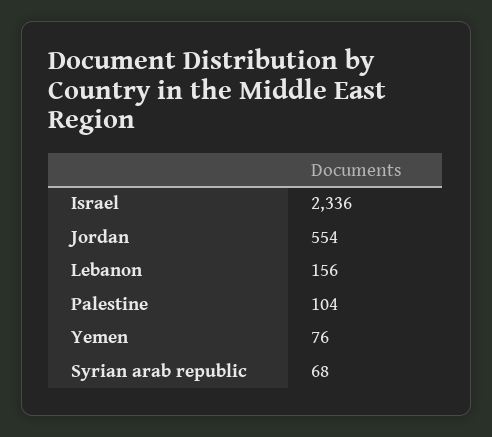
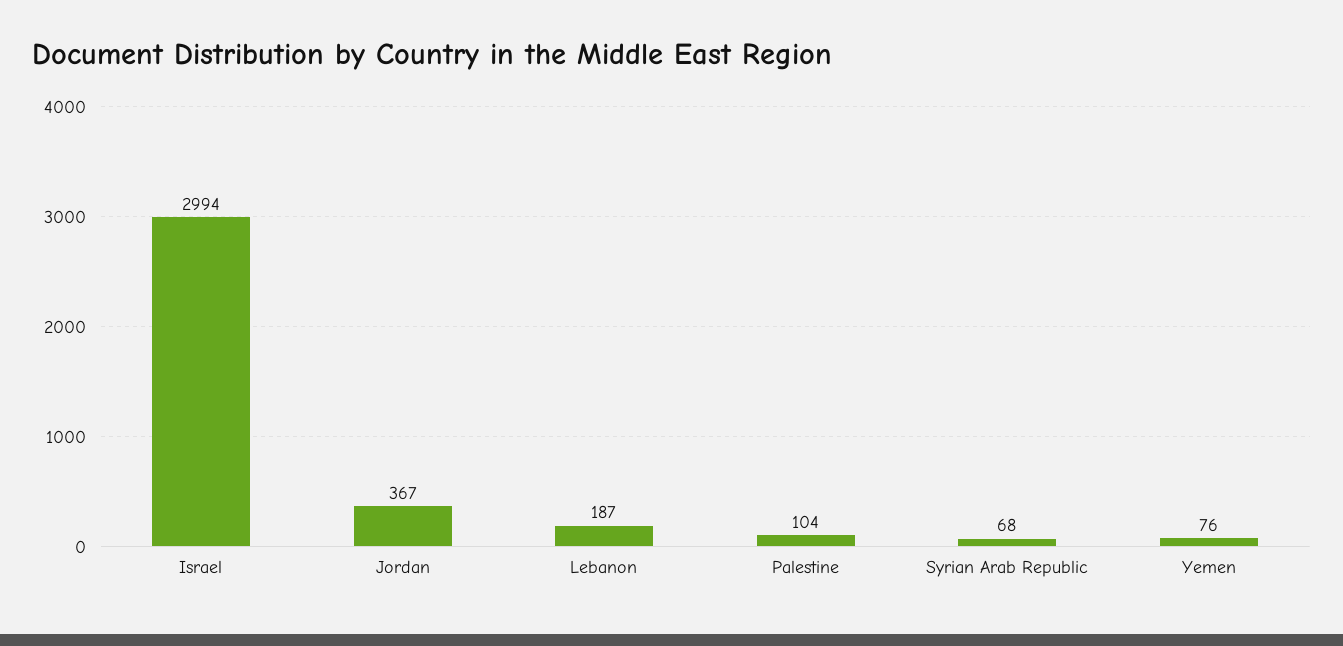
  {
-   "Israel": 2336,
+   "Israel": 2994,
-   "Jordan": 554,
+   "Jordan": 367,
-   "Lebanon": 156,
+   "Lebanon": 187,
    "Palestine": 104,
    "Yemen": 76,
    "Syrian arab republic": 68
  }

